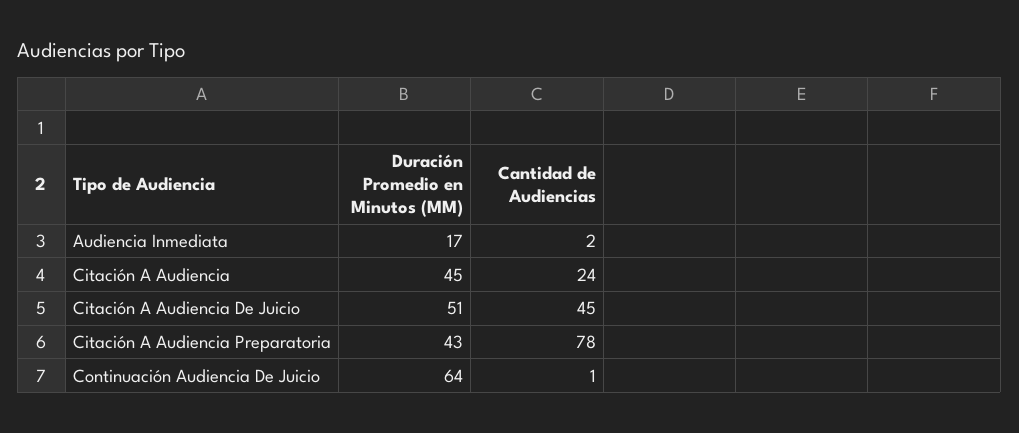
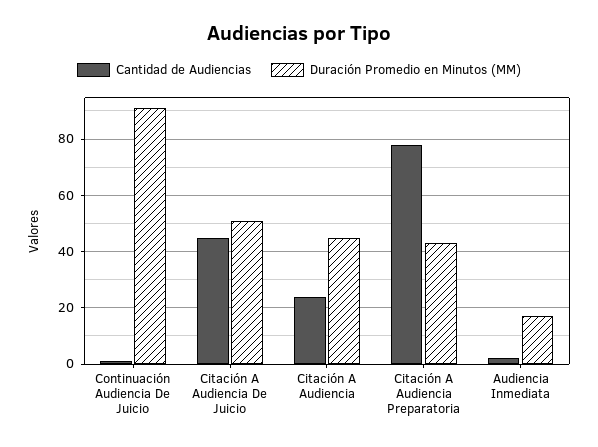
  {
    "Duración Promedio en Minutos (MM)": {
      "Audiencia Inmediata": 17,
      "Citación A Audiencia": 45,
      "Citación A Audiencia De Juicio": 51,
      "Citación A Audiencia Preparatoria": 43,
-     "Continuación Audiencia De Juicio": 64
+     "Continuación Audiencia De Juicio": 90
    },
    "Cantidad de Audiencias": {
      "Audiencia Inmediata": 2,
      "Citación A Audiencia": 24,
      "Citación A Audiencia De Juicio": 45,
      "Citación A Audiencia Preparatoria": 78,
      "Continuación Audiencia De Juicio": 1
    }
  }

